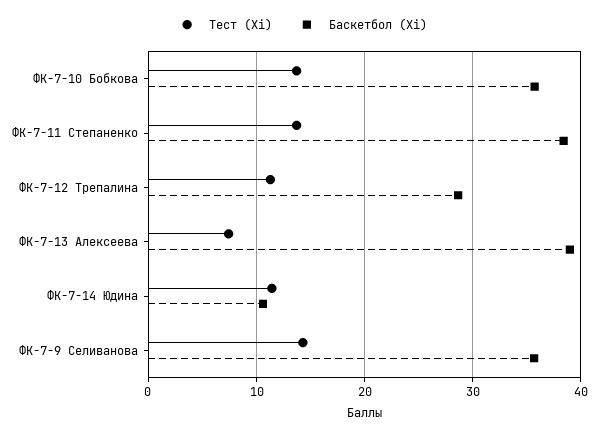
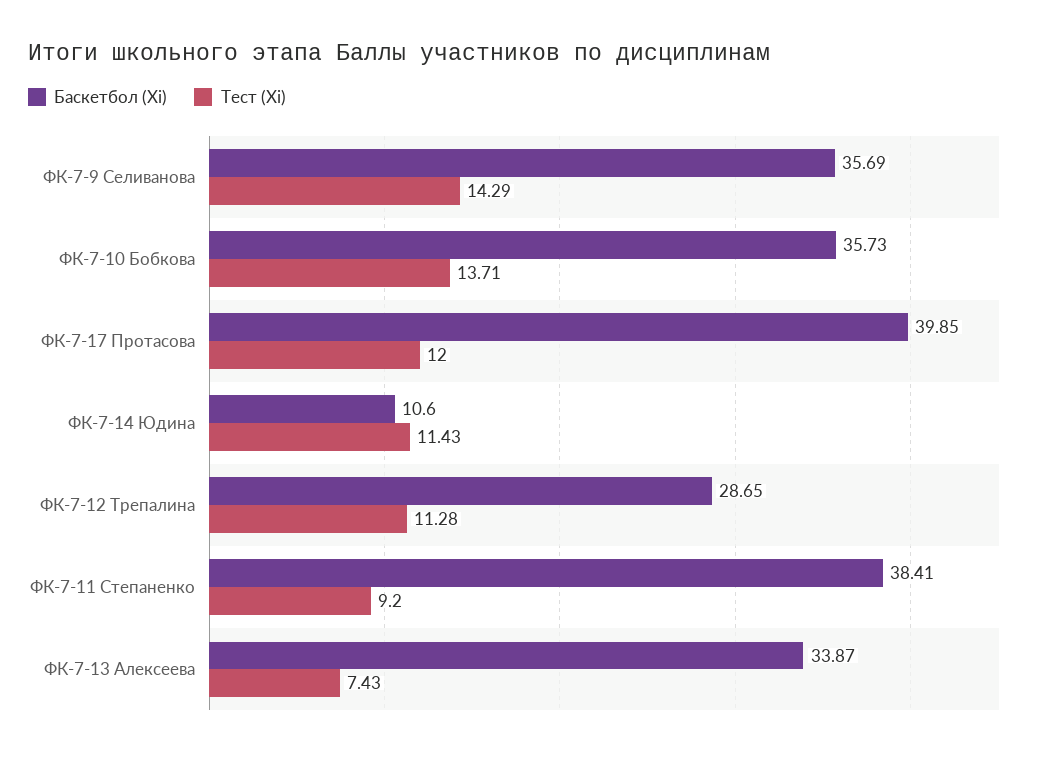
  {
    "Тест (Xi)": {
      "ФК-7-10 Бобкова": 13.71,
-     "ФК-7-11 Степаненко": 14,
+     "ФК-7-11 Степаненко": 9.2,
      "ФК-7-12 Трепалина": 11.28,
      "ФК-7-13 Алексеева": 7.43,
      "ФК-7-14 Юдина": 11.43,
-     "ФК-7-9 Селиванова": 14.29
+     "ФК-7-9 Селиванова": 14.29,
+     "ФК-7-17 Протасова": 12
    },
    "Баскетбол (Xi)": {
      "ФК-7-10 Бобкова": 35.73,
      "ФК-7-11 Степаненко": 38.41,
      "ФК-7-12 Трепалина": 28.65,
-     "ФК-7-13 Алексеева": 39,
+     "ФК-7-13 Алексеева": 33.87,
      "ФК-7-14 Юдина": 10.6,
-     "ФК-7-9 Селиванова": 35.69
+     "ФК-7-9 Селиванова": 35.69,
+     "ФК-7-17 Протасова": 39.85
    }
  }

